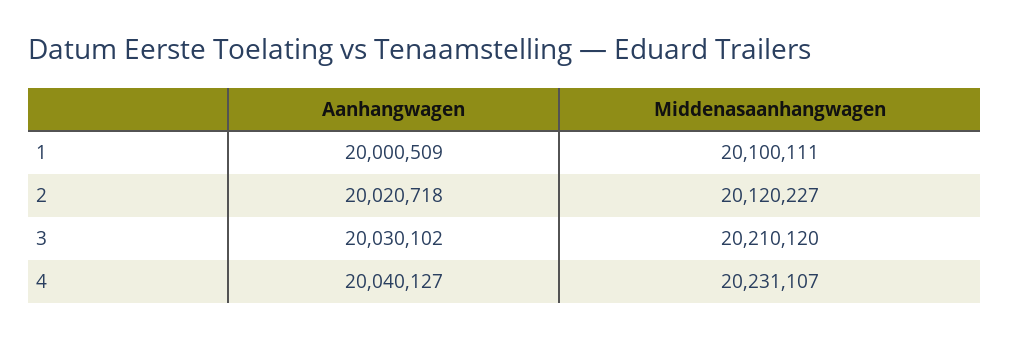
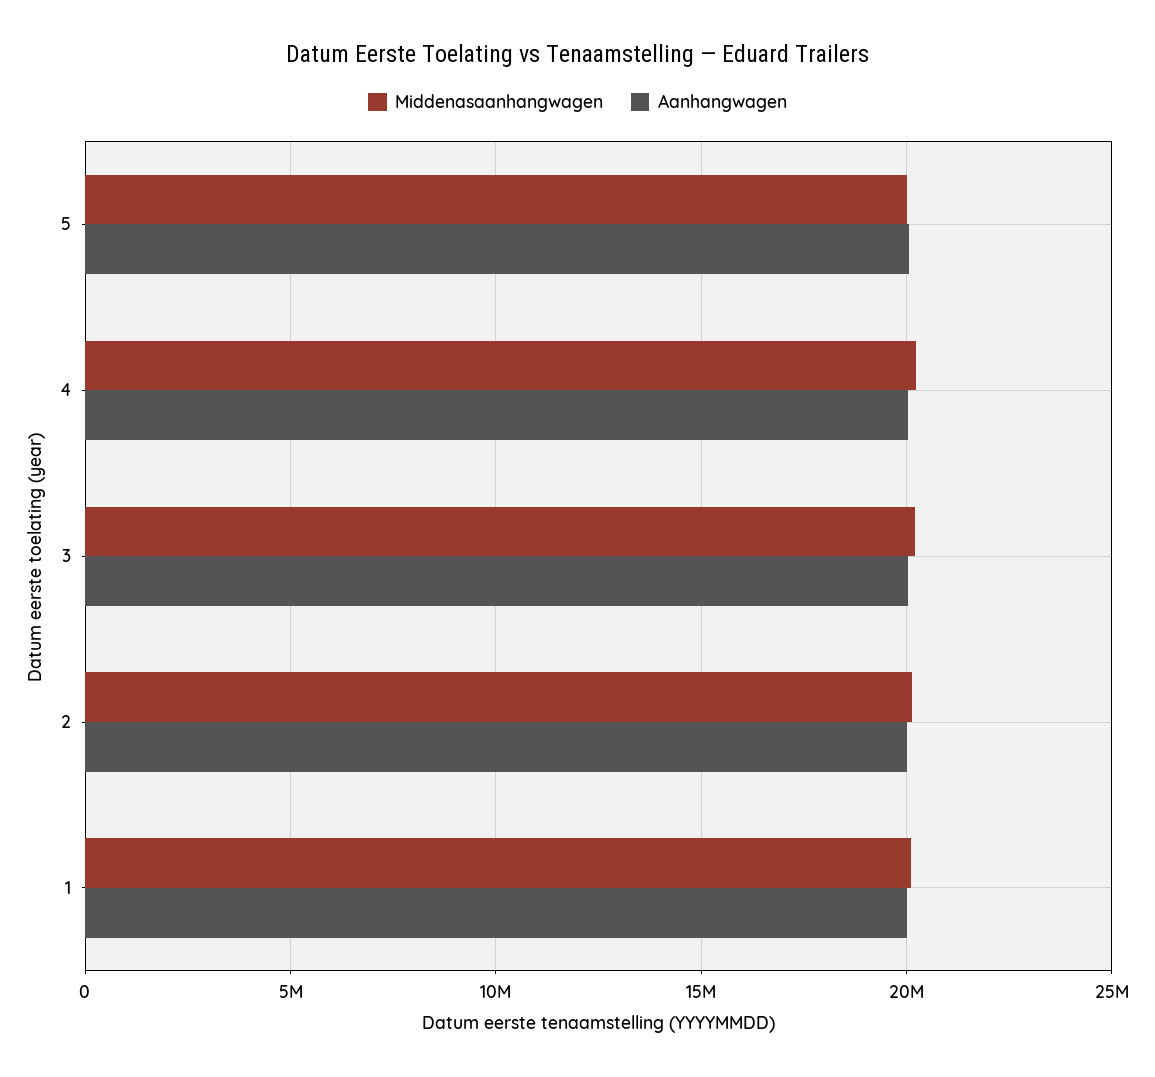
  {
    "Aanhangwagen": {
      "1": 20000509,
      "2": 20020718,
      "3": 20030102,
-     "4": 20040127
+     "4": 20040127,
+     "5": 20000000
    },
    "Middenasaanhangwagen": {
      "1": 20100111,
      "2": 20120227,
      "3": 20210120,
-     "4": 20231107
+     "4": 20231107,
+     "5": 20000000
    }
  }

